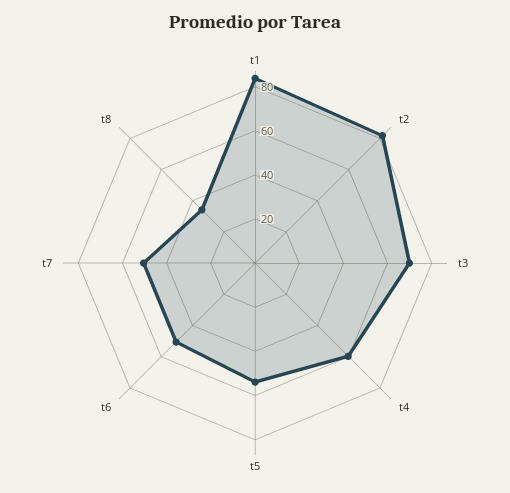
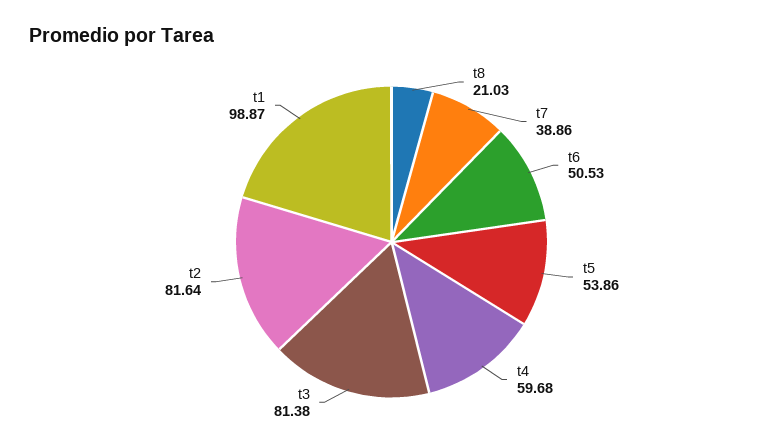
  {
-   "t1": 85,
+   "t1": 98.87,
    "t2": 81.64,
-   "t3": 70,
+   "t3": 81.38,
    "t4": 59.68,
    "t5": 53.86,
    "t6": 50.53,
-   "t7": 50,
+   "t7": 38.86,
-   "t8": 35
+   "t8": 21.03
  }

